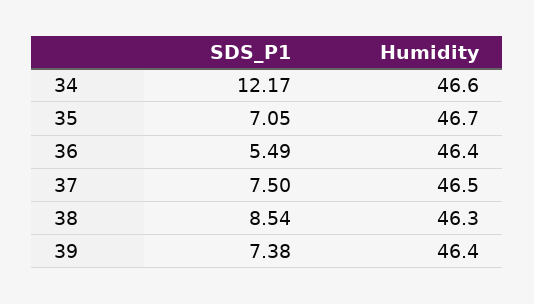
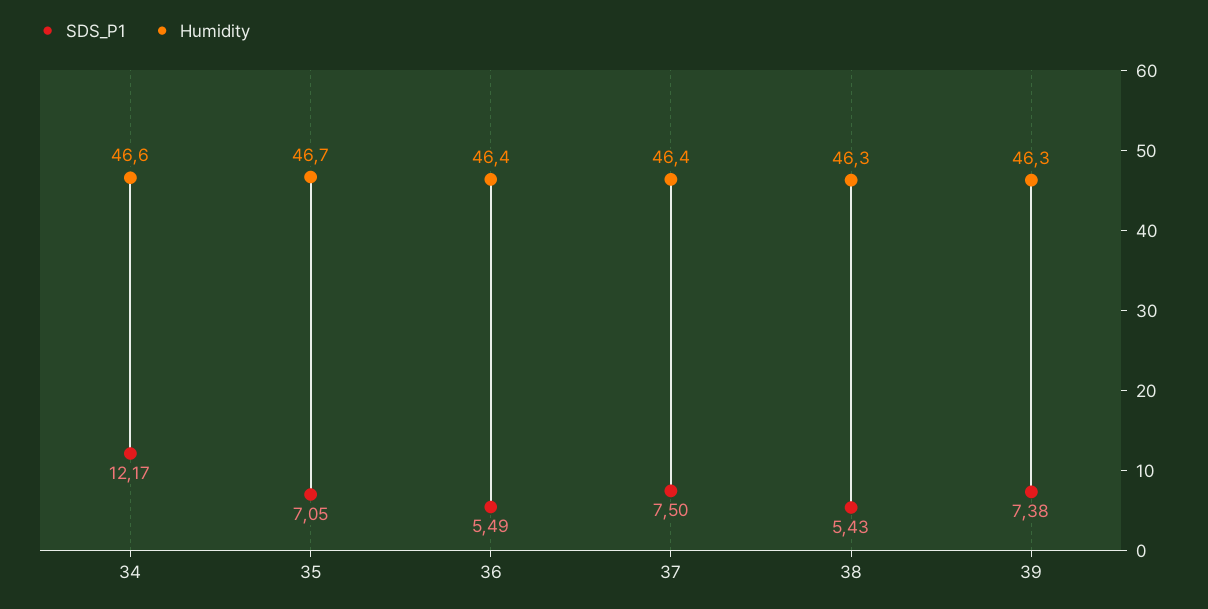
  {
    "SDS_P1": {
      "34": 12.17,
      "35": 7.05,
      "36": 5.49,
      "37": 7.5,
-     "38": 8.54,
+     "38": 5.43,
      "39": 7.38
    },
    "Humidity": {
      "34": 46.6,
      "35": 46.7,
      "36": 46.4,
-     "37": 46.5,
+     "37": 46.4,
      "38": 46.3,
-     "39": 46.4
+     "39": 46.3
    }
  }

